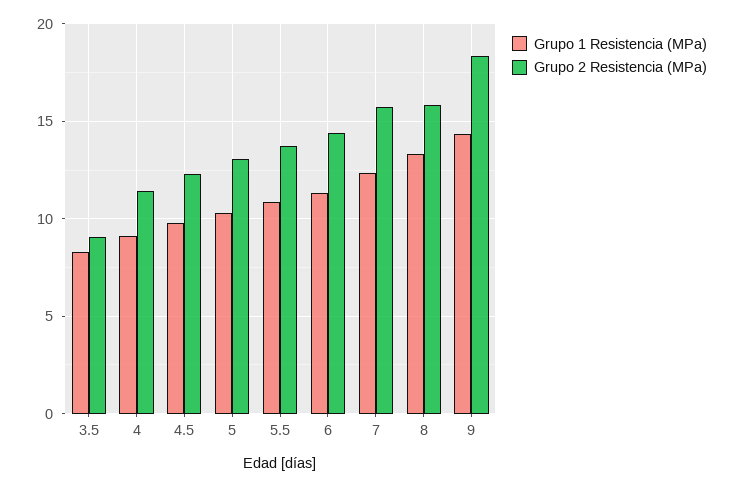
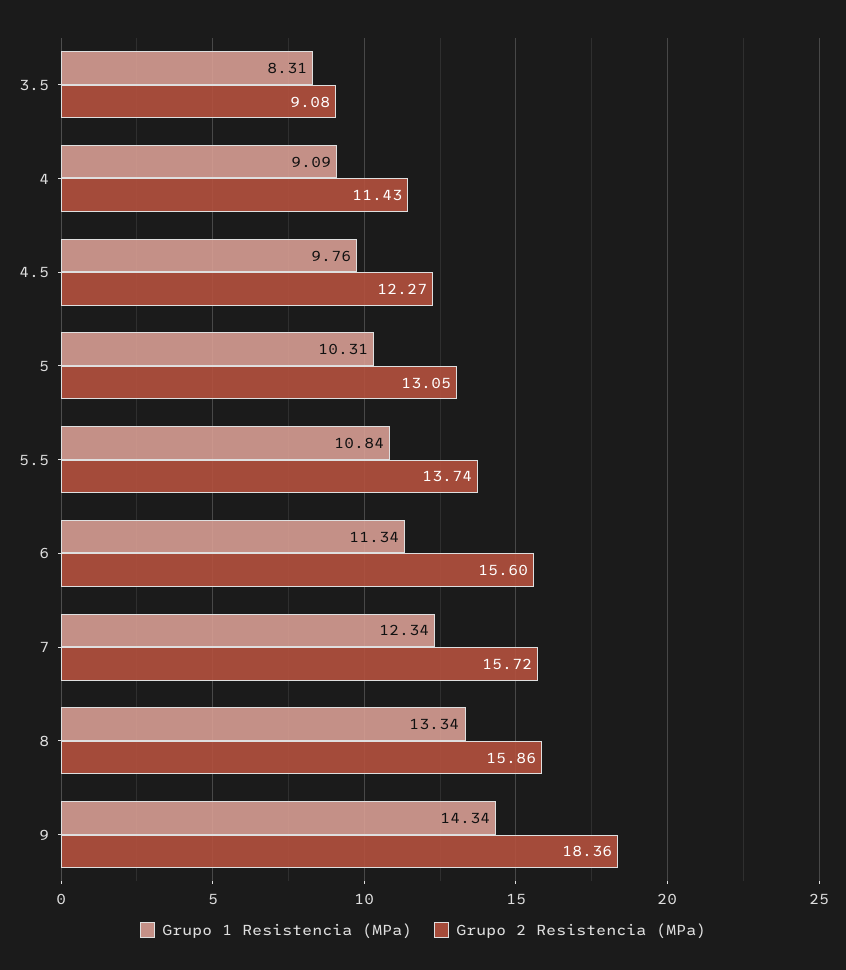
  {
    "Grupo 1 Resistencia (MPa)": {
      "3.5": 8.31,
      "4": 9.09,
      "4.5": 9.76,
      "5": 10.31,
      "5.5": 10.84,
      "6": 11.34,
      "7": 12.34,
      "8": 13.34,
      "9": 14.34
    },
    "Grupo 2 Resistencia (MPa)": {
      "3.5": 9.08,
      "4": 11.43,
      "4.5": 12.27,
      "5": 13.05,
      "5.5": 13.74,
-     "6": 14.5,
+     "6": 15.6,
      "7": 15.72,
      "8": 15.86,
      "9": 18.36
    }
  }

